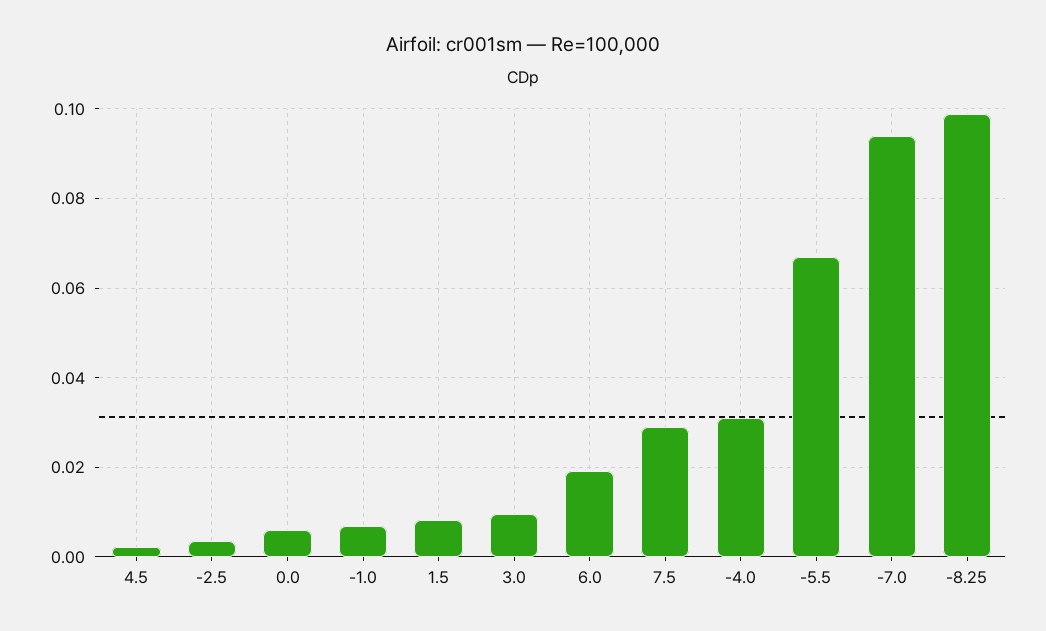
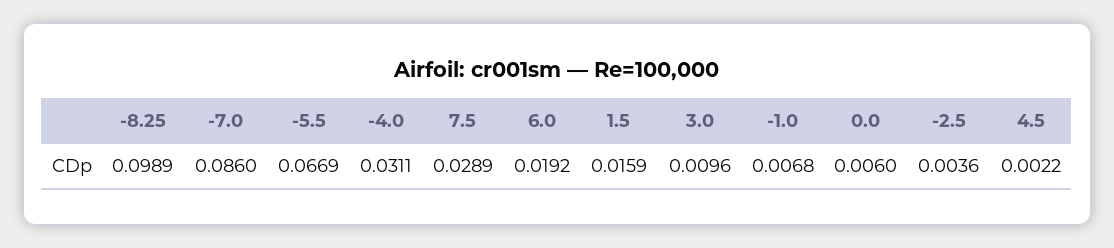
  {
    "4.5": 0.0022,
    "-2.5": 0.0036,
    "0.0": 0.006,
    "-1.0": 0.0068,
-   "1.5": 0.008,
+   "1.5": 0.0159,
    "3.0": 0.0096,
    "6.0": 0.0192,
    "7.5": 0.0289,
    "-4.0": 0.0311,
    "-5.5": 0.0669,
-   "-7.0": 0.094,
+   "-7.0": 0.086,
    "-8.25": 0.0989
  }

